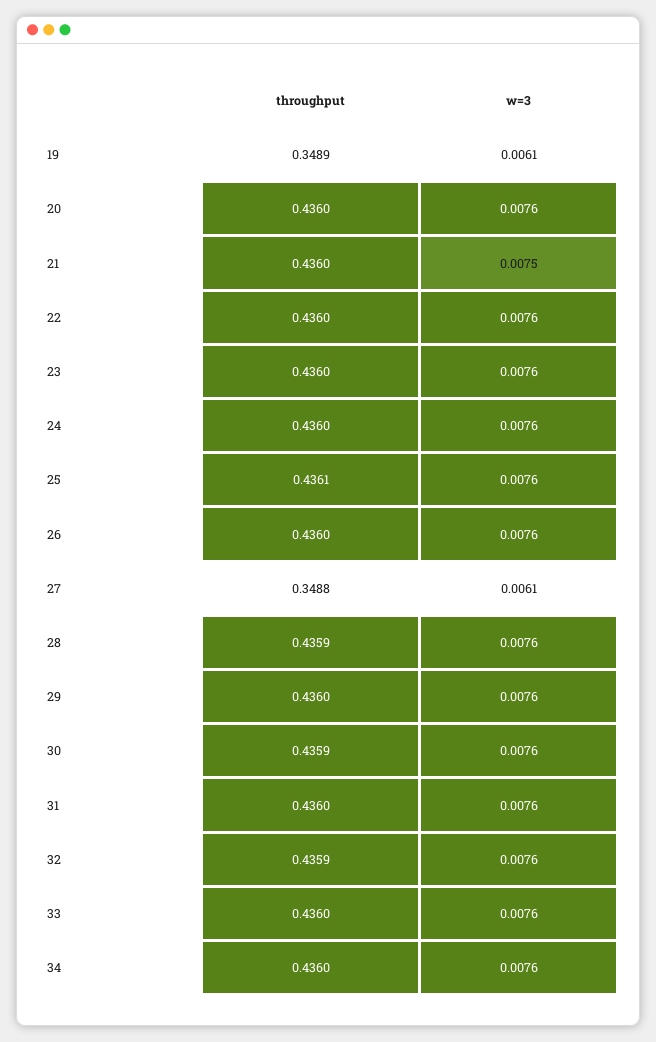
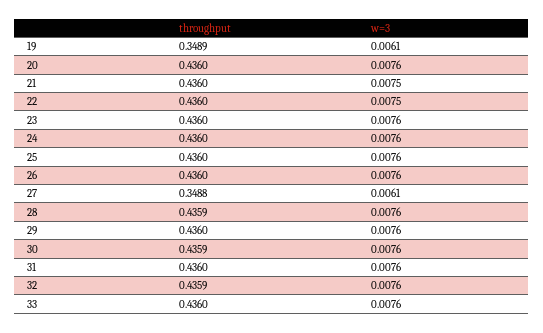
  {
    "throughput": {
      "19": 0.3489,
      "20": 0.436,
      "21": 0.436,
      "22": 0.436,
      "23": 0.436,
      "24": 0.436,
-     "25": 0.4361,
+     "25": 0.436,
      "26": 0.436,
      "27": 0.3488,
      "28": 0.4359,
      "29": 0.436,
      "30": 0.4359,
      "31": 0.436,
      "32": 0.4359,
-     "33": 0.436,
+     "33": 0.436
-     "34": 0.436
    },
    "w=3": {
      "19": 0.0061,
      "20": 0.0076,
      "21": 0.0075,
-     "22": 0.0076,
+     "22": 0.0075,
      "23": 0.0076,
      "24": 0.0076,
      "25": 0.0076,
      "26": 0.0076,
      "27": 0.0061,
      "28": 0.0076,
      "29": 0.0076,
      "30": 0.0076,
      "31": 0.0076,
      "32": 0.0076,
-     "33": 0.0076,
+     "33": 0.0076
-     "34": 0.0076
    }
  }

